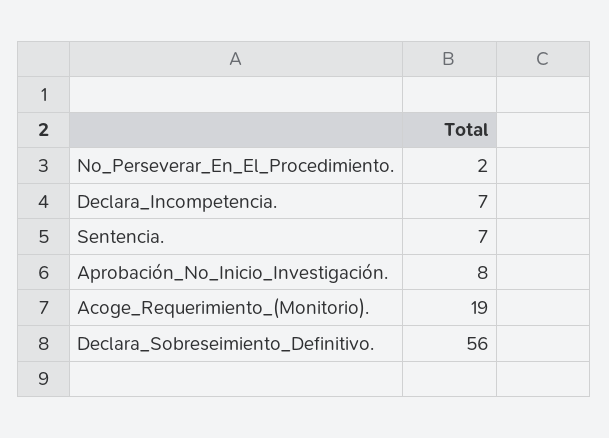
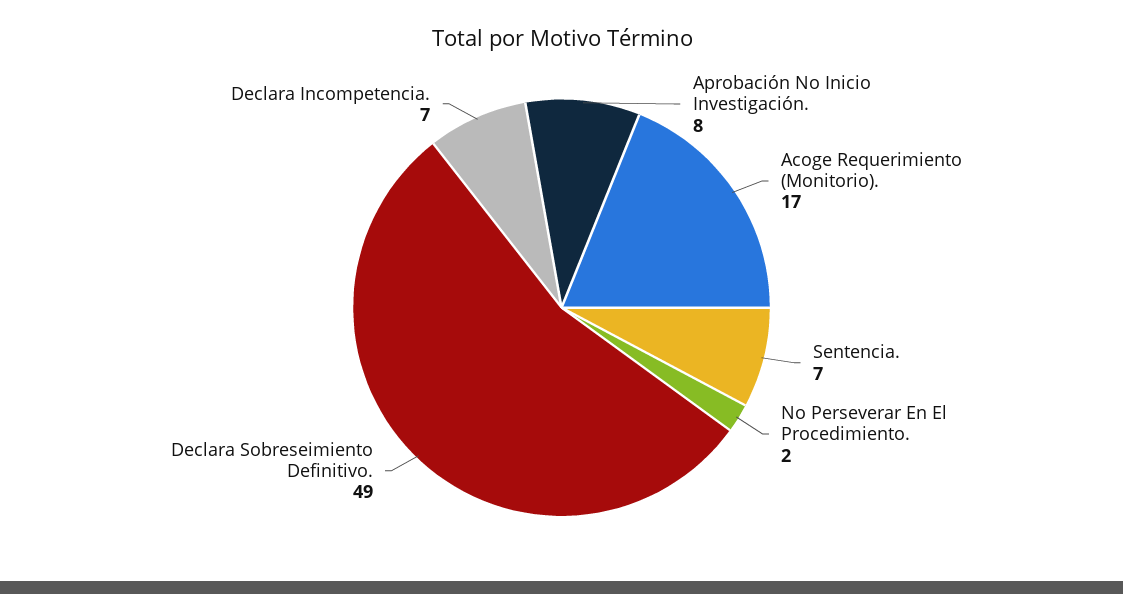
  {
    "No_Perseverar_En_El_Procedimiento.": 2,
    "Declara_Incompetencia.": 7,
    "Sentencia.": 7,
    "Aprobación_No_Inicio_Investigación.": 8,
-   "Acoge_Requerimiento_(Monitorio).": 19,
+   "Acoge_Requerimiento_(Monitorio).": 17,
-   "Declara_Sobreseimiento_Definitivo.": 56
+   "Declara_Sobreseimiento_Definitivo.": 49
  }

